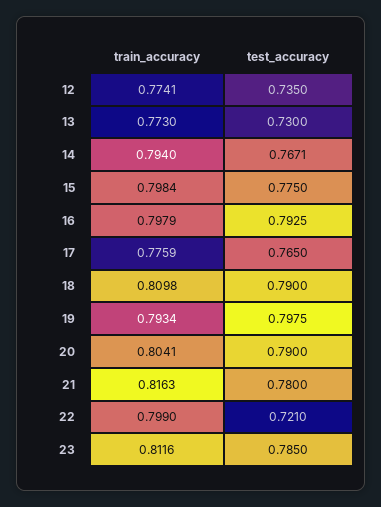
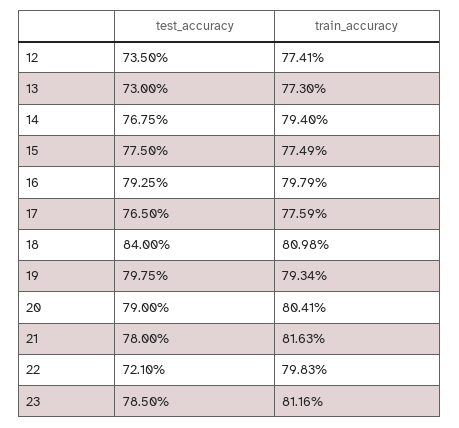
  {
    "train_accuracy": {
      "12": 0.7741,
      "13": 0.773,
      "14": 0.794,
-     "15": 0.7984,
+     "15": 0.7749,
      "16": 0.7979,
      "17": 0.7759,
      "18": 0.8098,
      "19": 0.7934,
      "20": 0.8041,
      "21": 0.8163,
-     "22": 0.799,
+     "22": 0.7983,
      "23": 0.8116
    },
    "test_accuracy": {
      "12": 0.735,
      "13": 0.73,
-     "14": 0.7671,
+     "14": 0.7675,
      "15": 0.775,
      "16": 0.7925,
      "17": 0.765,
-     "18": 0.79,
+     "18": 0.84,
      "19": 0.7975,
      "20": 0.79,
      "21": 0.78,
      "22": 0.721,
      "23": 0.785
    }
  }

